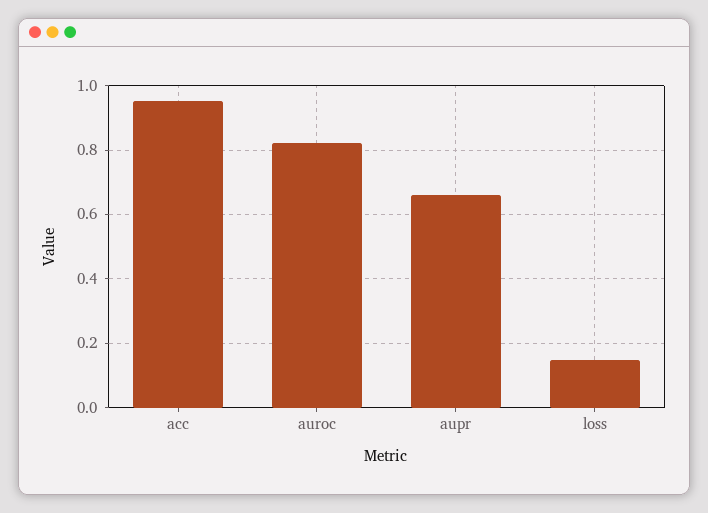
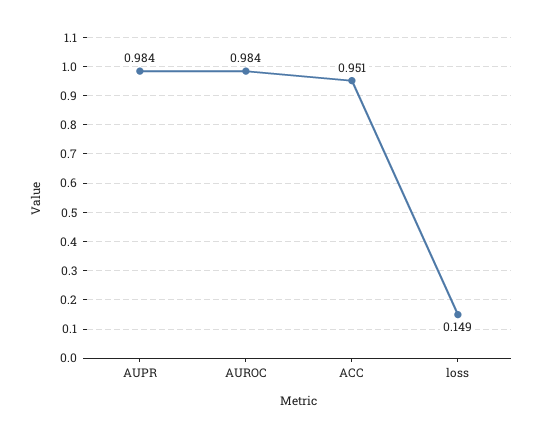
  {
    "acc": 0.951,
-   "auroc": 0.82,
+   "auroc": 0.984,
-   "aupr": 0.66,
+   "aupr": 0.984,
    "loss": 0.149
  }

